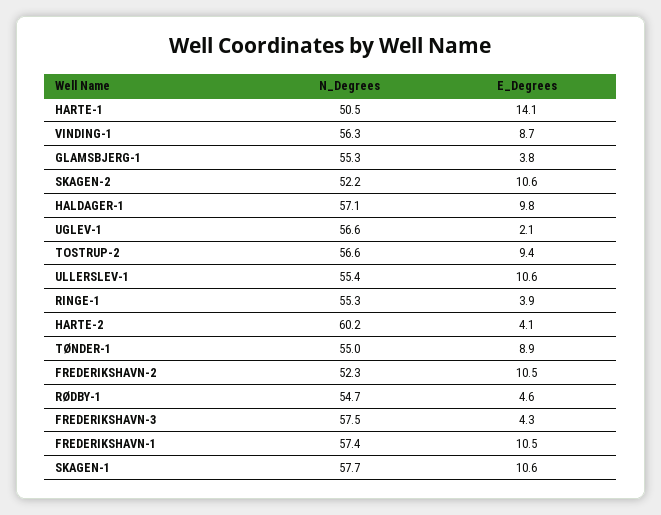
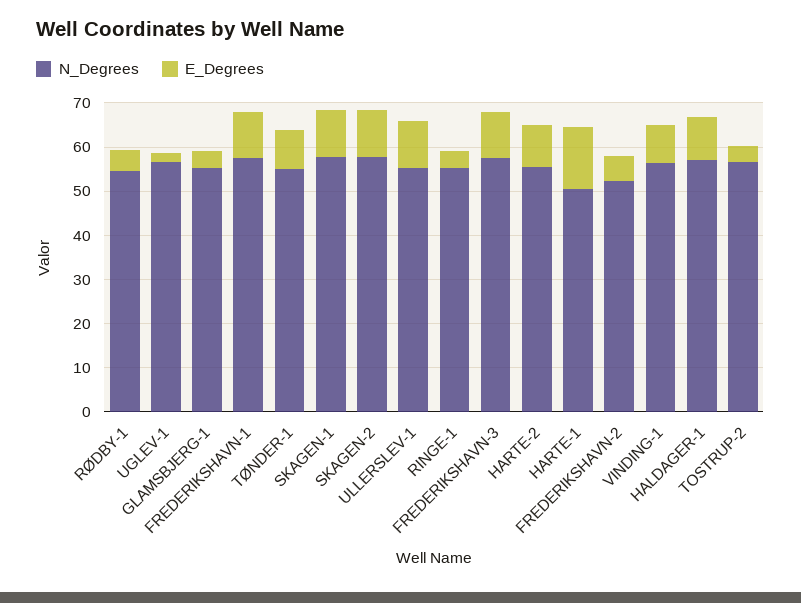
  {
    "N_Degrees": {
      "HARTE-1": 50.5,
      "VINDING-1": 56.3,
      "GLAMSBJERG-1": 55.3,
-     "SKAGEN-2": 52.2,
+     "SKAGEN-2": 58,
      "HALDAGER-1": 57.1,
      "UGLEV-1": 56.6,
      "TOSTRUP-2": 56.6,
      "ULLERSLEV-1": 55.4,
      "RINGE-1": 55.3,
-     "HARTE-2": 60.2,
+     "HARTE-2": 56,
      "TØNDER-1": 55,
      "FREDERIKSHAVN-2": 52.3,
      "RØDBY-1": 54.7,
      "FREDERIKSHAVN-3": 57.5,
      "FREDERIKSHAVN-1": 57.4,
      "SKAGEN-1": 57.7
    },
    "E_Degrees": {
      "HARTE-1": 14.1,
      "VINDING-1": 8.7,
      "GLAMSBJERG-1": 3.8,
      "SKAGEN-2": 10.6,
      "HALDAGER-1": 9.8,
      "UGLEV-1": 2.1,
-     "TOSTRUP-2": 9.4,
+     "TOSTRUP-2": 4,
      "ULLERSLEV-1": 10.6,
      "RINGE-1": 3.9,
-     "HARTE-2": 4.1,
+     "HARTE-2": 10,
      "TØNDER-1": 8.9,
-     "FREDERIKSHAVN-2": 10.5,
+     "FREDERIKSHAVN-2": 6,
      "RØDBY-1": 4.6,
-     "FREDERIKSHAVN-3": 4.3,
+     "FREDERIKSHAVN-3": 10,
      "FREDERIKSHAVN-1": 10.5,
      "SKAGEN-1": 10.6
    }
  }

